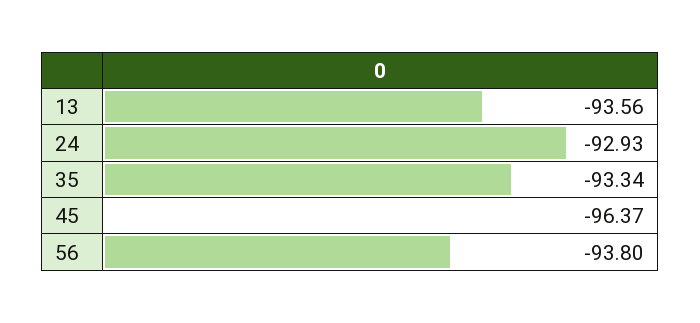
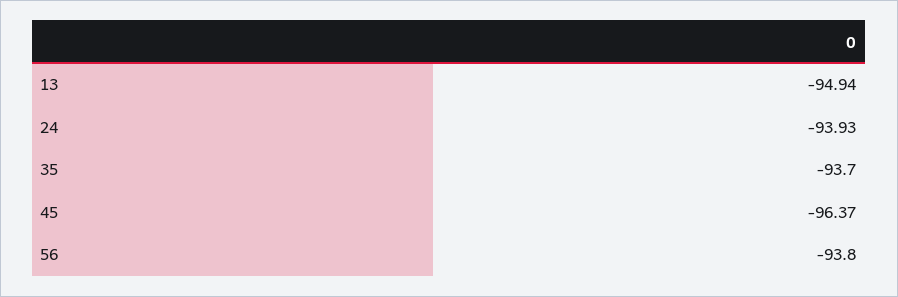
  {
-   "13": -93.56,
+   "13": -94.94,
-   "24": -92.93,
+   "24": -93.93,
-   "35": -93.34,
+   "35": -93.7,
    "45": -96.37,
    "56": -93.8
  }

